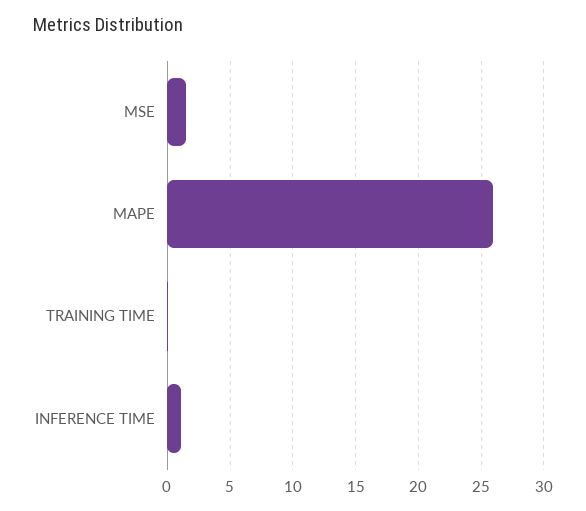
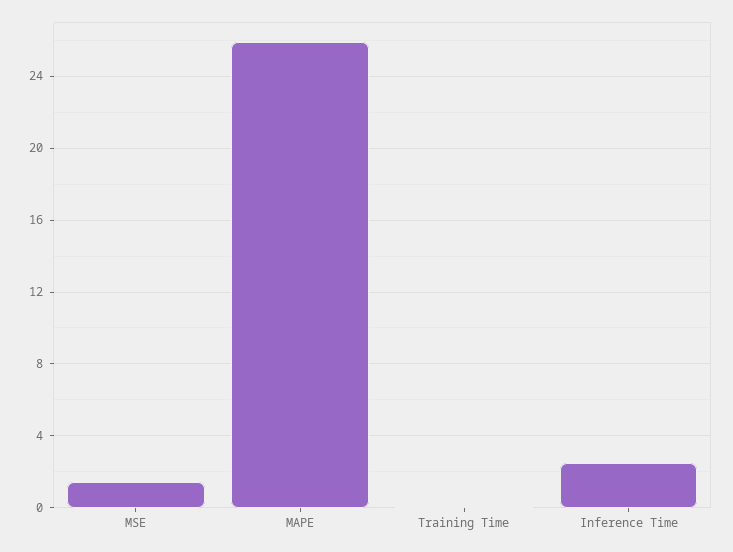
  {
    "MSE": 1.5,
    "MAPE": 26,
    "TRAINING TIME": 0,
-   "INFERENCE TIME": 1
+   "INFERENCE TIME": 2.5
  }

